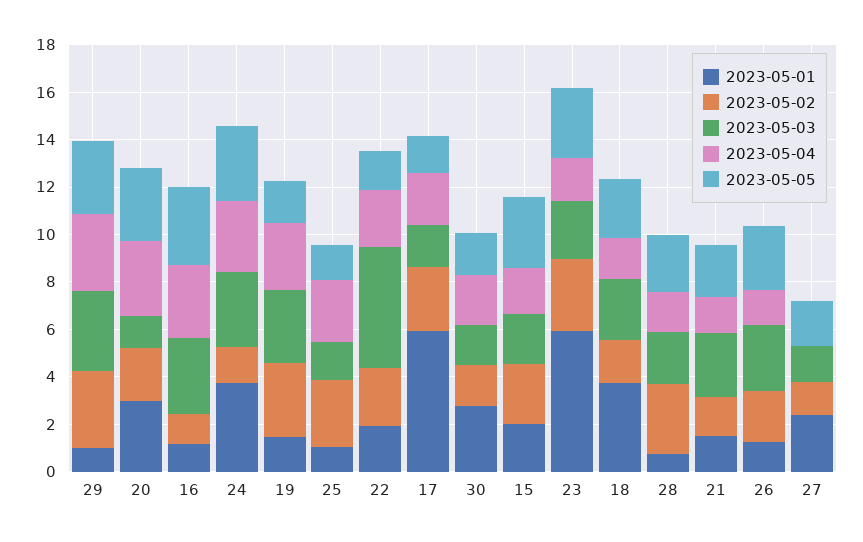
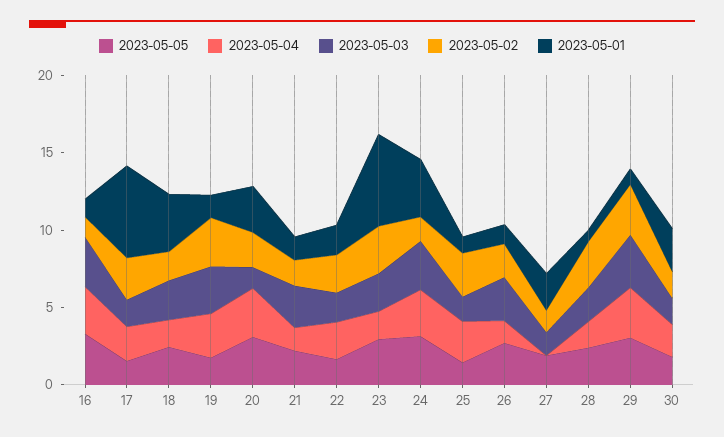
  {
    "2023-05-01": {
      "29": 1,
      "20": 3,
      "16": 1,
      "24": 3.5,
      "19": 1.5,
      "25": 1,
      "22": 2,
      "17": 6,
      "30": 3,
-     "15": 2,
      "23": 6,
      "18": 3.5,
      "28": 0.5,
      "21": 1.5,
      "26": 1.5,
      "27": 2.5
    },
    "2023-05-02": {
      "29": 3.5,
      "20": 2.5,
      "16": 1.5,
      "24": 1.5,
      "19": 3,
      "25": 3,
      "22": 2.5,
      "17": 2.5,
      "30": 1.5,
-     "15": 2.5,
      "23": 3,
      "18": 2,
      "28": 3,
      "21": 1.5,
      "26": 2,
      "27": 1.5
    },
    "2023-05-03": {
      "29": 3.5,
      "20": 1.5,
      "16": 3,
      "24": 3,
      "19": 3,
      "25": 1.5,
-     "22": 5,
+     "22": 2,
      "17": 2,
      "30": 1.5,
-     "15": 2,
      "23": 2.5,
      "18": 2.5,
      "28": 2,
      "21": 2.5,
      "26": 3,
      "27": 1.5
    },
    "2023-05-04": {
      "29": 3.5,
      "20": 3,
      "16": 3,
      "24": 3,
      "19": 3,
      "25": 2.5,
      "22": 2.5,
      "17": 2,
      "30": 2,
-     "15": 2,
      "23": 2,
      "18": 2,
      "28": 1.5,
      "21": 1.5,
      "26": 1.5,
      "27": 0
    },
    "2023-05-05": {
      "29": 3,
      "20": 3,
      "16": 3.5,
      "24": 3,
      "19": 2,
      "25": 1.5,
      "22": 1.5,
      "17": 1.5,
      "30": 2,
-     "15": 3,
      "23": 3,
      "18": 2.5,
      "28": 2.5,
      "21": 2,
      "26": 2.5,
      "27": 2
    }
  }

